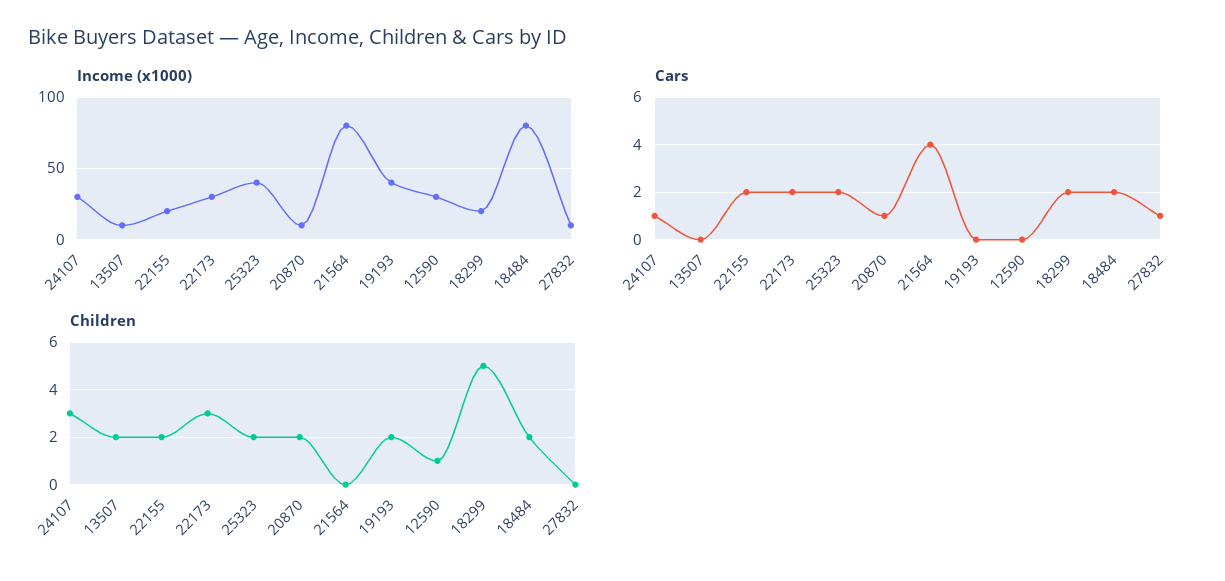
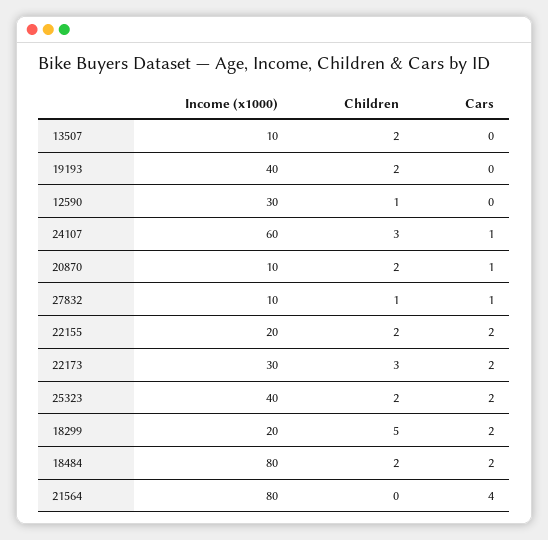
  {
    "Income (x1000)": {
-     "24107": 30,
+     "24107": 60,
      "13507": 10,
      "22155": 20,
      "22173": 30,
      "25323": 40,
      "20870": 10,
      "21564": 80,
      "19193": 40,
      "12590": 30,
      "18299": 20,
      "18484": 80,
      "27832": 10
    },
    "Cars": {
      "24107": 1,
      "13507": 0,
      "22155": 2,
      "22173": 2,
      "25323": 2,
      "20870": 1,
      "21564": 4,
      "19193": 0,
      "12590": 0,
      "18299": 2,
      "18484": 2,
      "27832": 1
    },
    "Children": {
      "24107": 3,
      "13507": 2,
      "22155": 2,
      "22173": 3,
      "25323": 2,
      "20870": 2,
      "21564": 0,
      "19193": 2,
      "12590": 1,
      "18299": 5,
      "18484": 2,
-     "27832": 0
+     "27832": 1
    }
  }

